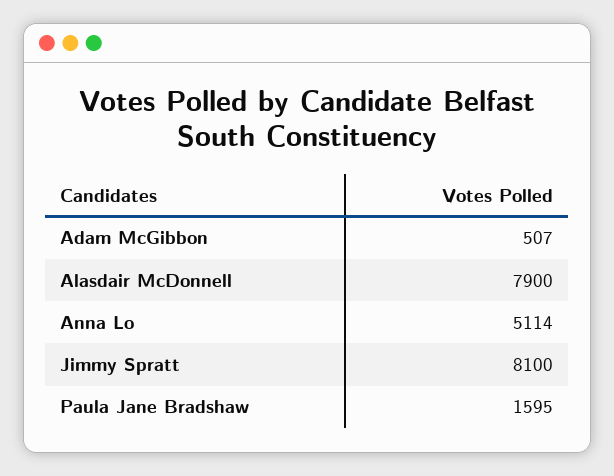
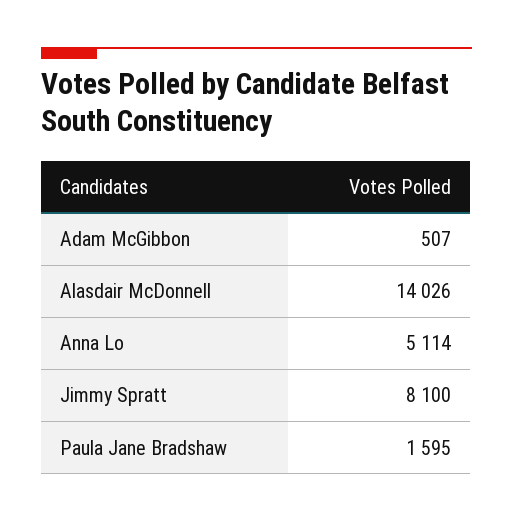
  {
    "Adam McGibbon": 507,
-   "Alasdair McDonnell": 7900,
+   "Alasdair McDonnell": 14026,
    "Anna Lo": 5114,
    "Jimmy Spratt": 8100,
    "Paula Jane Bradshaw": 1595
  }

